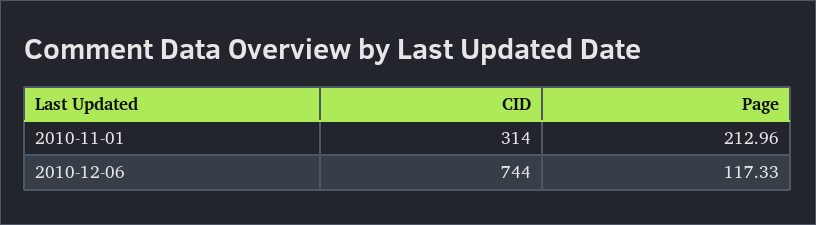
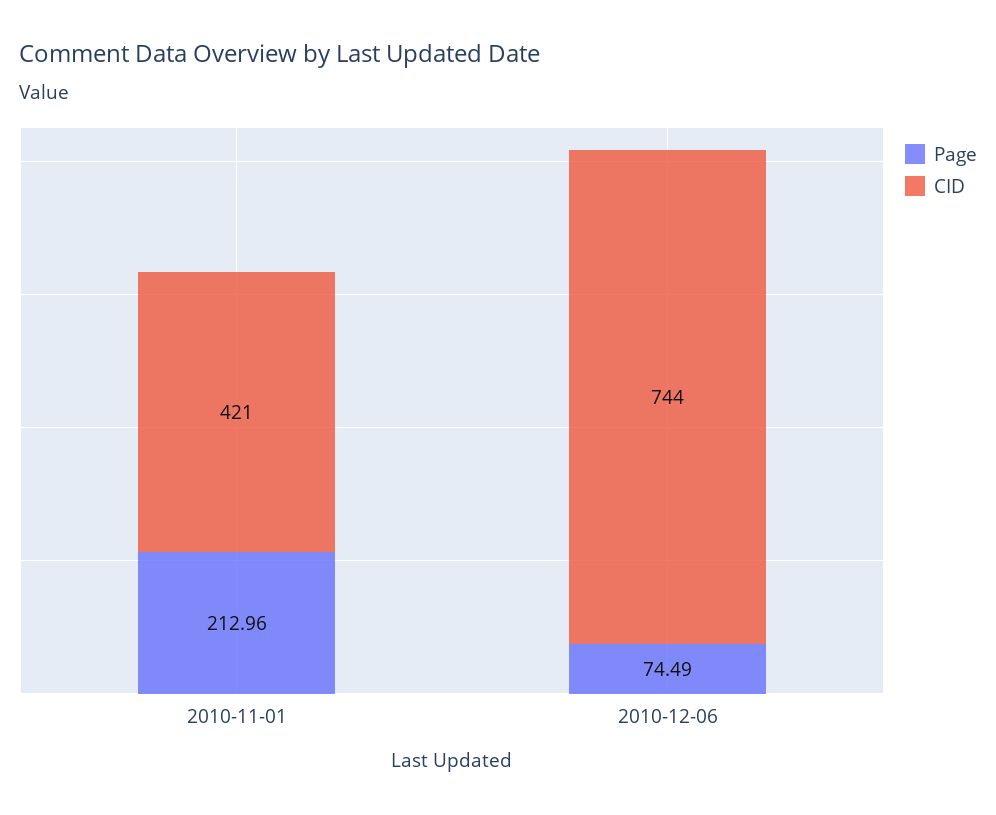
  {
    "CID": {
-     "2010-11-01": 314,
+     "2010-11-01": 421,
      "2010-12-06": 744
    },
    "Page": {
      "2010-11-01": 212.96,
-     "2010-12-06": 117.33
+     "2010-12-06": 74.49
    }
  }

